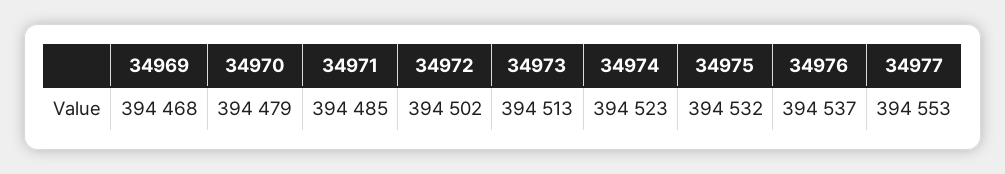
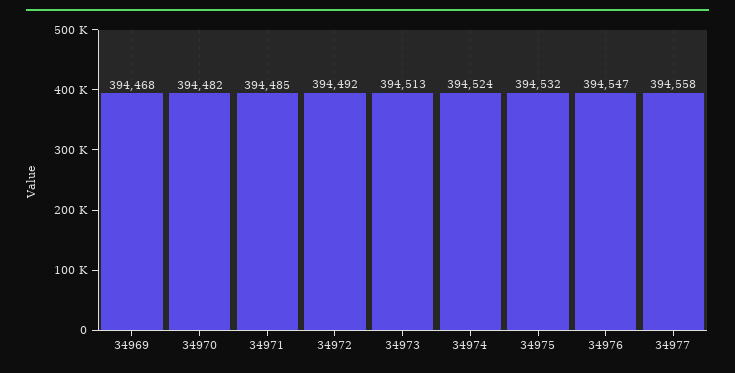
  {
    "34969": 394468,
-   "34970": 394479,
+   "34970": 394482,
    "34971": 394485,
-   "34972": 394502,
+   "34972": 394492,
    "34973": 394513,
-   "34974": 394523,
+   "34974": 394524,
    "34975": 394532,
-   "34976": 394537,
+   "34976": 394547,
-   "34977": 394553
+   "34977": 394558
  }

